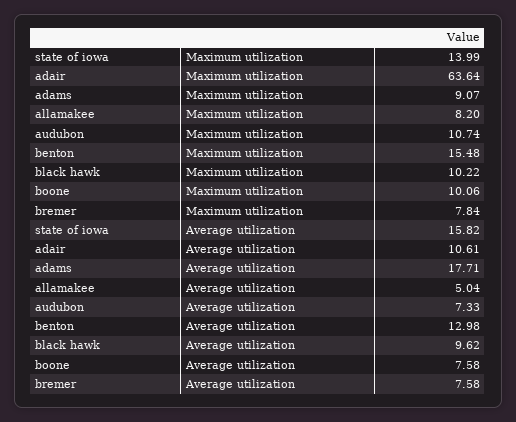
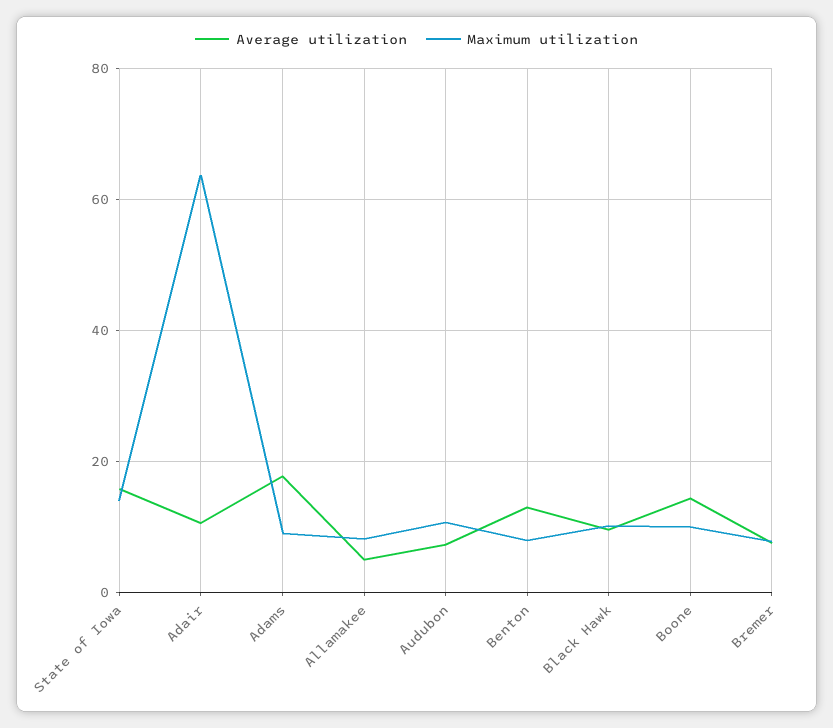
  {
    "Maximum utilization": {
      "state of iowa": 13.99,
      "adair": 63.64,
      "adams": 9.07,
      "allamakee": 8.2,
      "audubon": 10.74,
-     "benton": 15.48,
+     "benton": 8,
      "black hawk": 10.22,
      "boone": 10.06,
      "bremer": 7.84
    },
    "Average utilization": {
      "state of iowa": 15.82,
      "adair": 10.61,
      "adams": 17.71,
      "allamakee": 5.04,
      "audubon": 7.33,
      "benton": 12.98,
      "black hawk": 9.62,
-     "boone": 7.58,
+     "boone": 14,
      "bremer": 7.58
    }
  }

